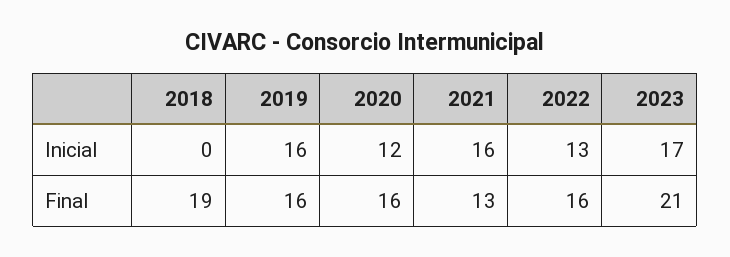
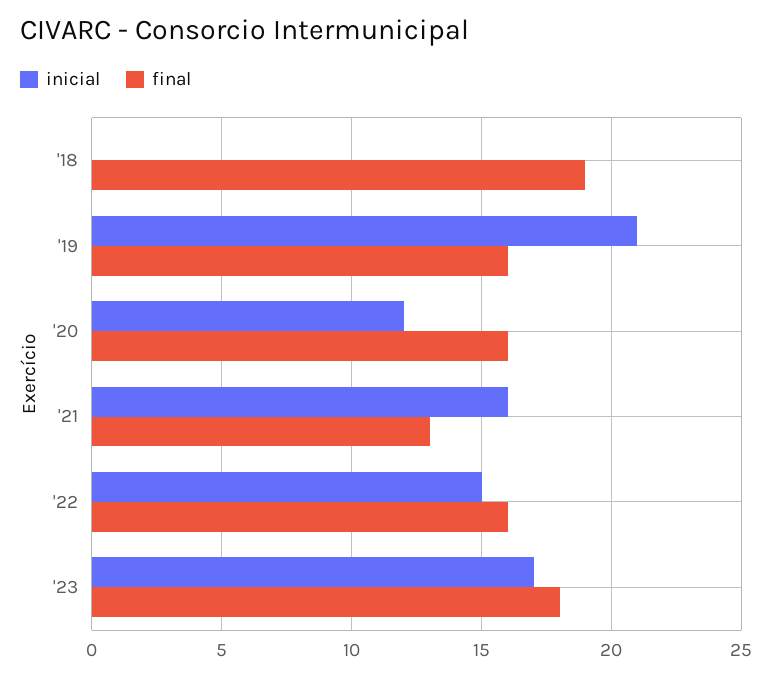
  {
    "Inicial": {
      "2018": 0,
-     "2019": 16,
+     "2019": 21,
      "2020": 12,
      "2021": 16,
-     "2022": 13,
+     "2022": 15,
      "2023": 17
    },
    "Final": {
      "2018": 19,
      "2019": 16,
      "2020": 16,
      "2021": 13,
      "2022": 16,
-     "2023": 21
+     "2023": 18
    }
  }

